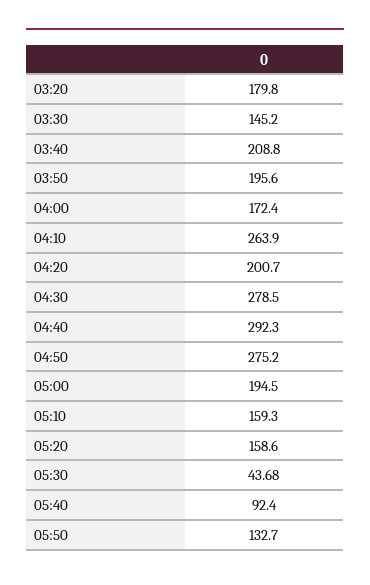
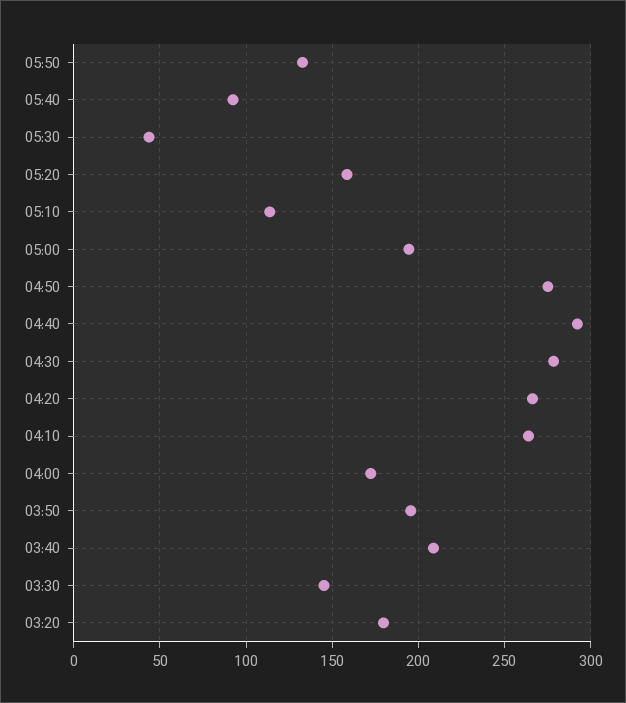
  {
    "03:20": 179.8,
    "03:30": 145.2,
    "03:40": 208.8,
    "03:50": 195.6,
    "04:00": 172.4,
    "04:10": 263.9,
-   "04:20": 200.7,
+   "04:20": 265,
    "04:30": 278.5,
    "04:40": 292.3,
    "04:50": 275.2,
    "05:00": 194.5,
-   "05:10": 159.3,
+   "05:10": 115,
    "05:20": 158.6,
    "05:30": 43.68,
    "05:40": 92.4,
    "05:50": 132.7
  }

